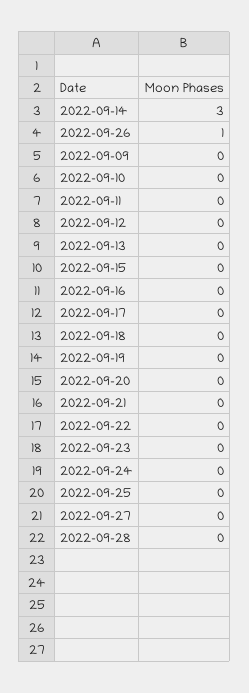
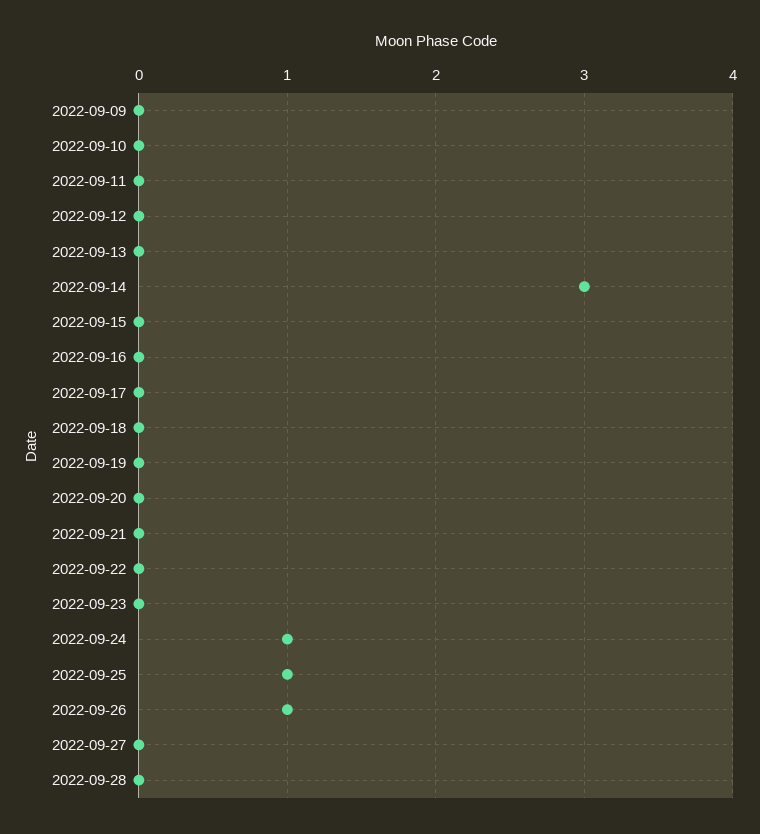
  {
    "2022-09-14": 3,
    "2022-09-26": 1,
    "2022-09-09": 0,
    "2022-09-10": 0,
    "2022-09-11": 0,
    "2022-09-12": 0,
    "2022-09-13": 0,
    "2022-09-15": 0,
    "2022-09-16": 0,
    "2022-09-17": 0,
    "2022-09-18": 0,
    "2022-09-19": 0,
    "2022-09-20": 0,
    "2022-09-21": 0,
    "2022-09-22": 0,
    "2022-09-23": 0,
-   "2022-09-24": 0,
+   "2022-09-24": 1,
-   "2022-09-25": 0,
+   "2022-09-25": 1,
    "2022-09-27": 0,
    "2022-09-28": 0
  }

